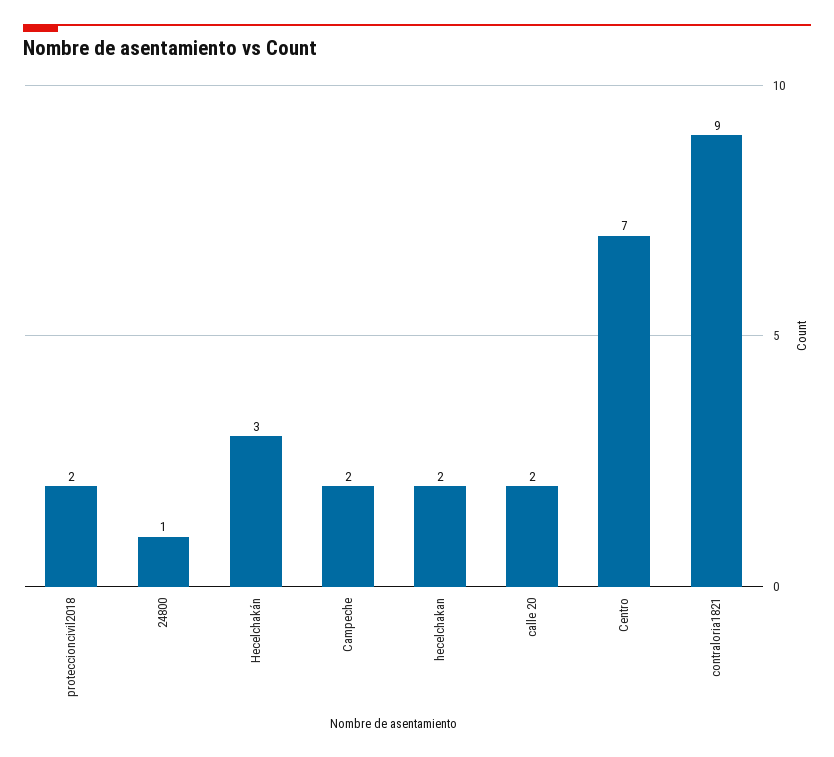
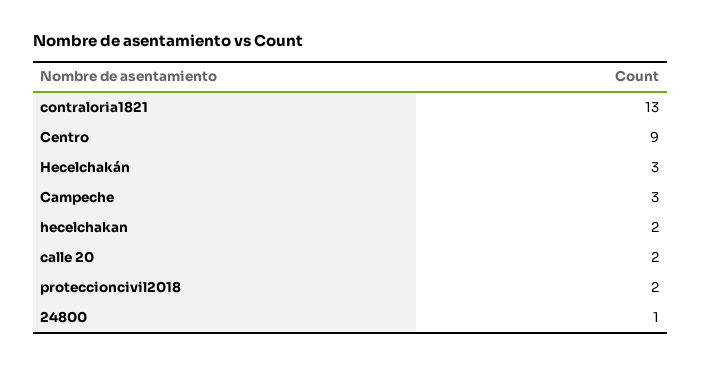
  {
    "proteccioncivil2018": 2,
    "24800": 1,
    "Hecelchakán": 3,
-   "Campeche": 2,
+   "Campeche": 3,
    "hecelchakan": 2,
    "calle 20": 2,
-   "Centro": 7,
+   "Centro": 9,
-   "contraloria1821": 9
+   "contraloria1821": 13
  }

